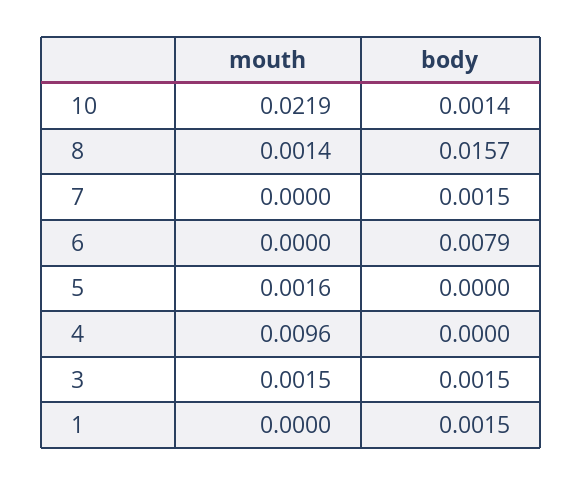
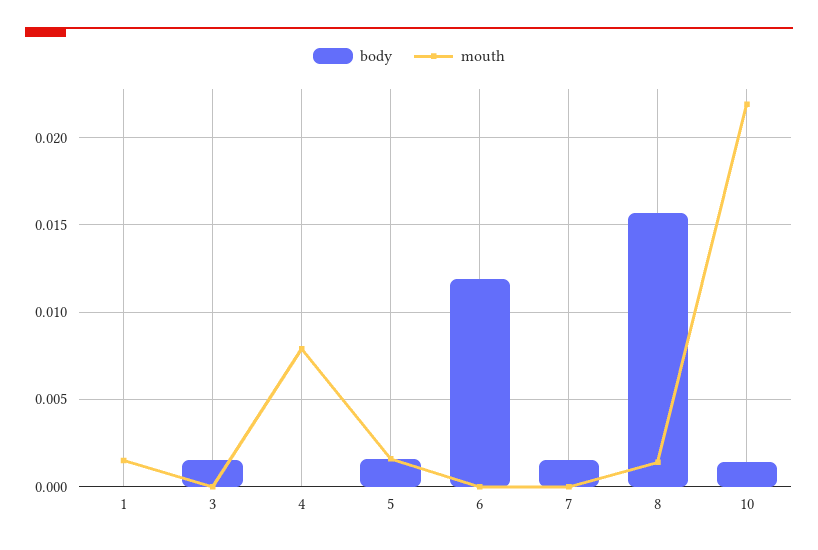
  {
    "mouth": {
      "10": 0.0219,
      "8": 0.0014,
      "7": 0,
      "6": 0,
      "5": 0.0016,
-     "4": 0.0096,
+     "4": 0.008,
-     "3": 0.0015,
+     "3": 0,
-     "1": 0
+     "1": 0.0015
    },
    "body": {
      "10": 0.0014,
      "8": 0.0157,
      "7": 0.0015,
-     "6": 0.0079,
+     "6": 0.012,
-     "5": 0,
+     "5": 0.0015,
      "4": 0,
      "3": 0.0015,
-     "1": 0.0015
+     "1": 0
    }
  }

